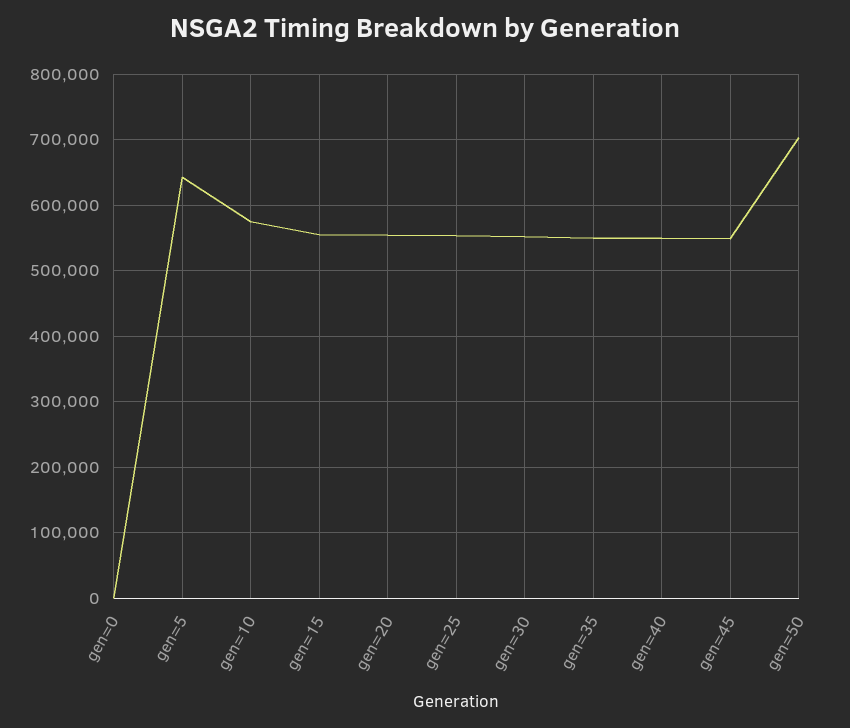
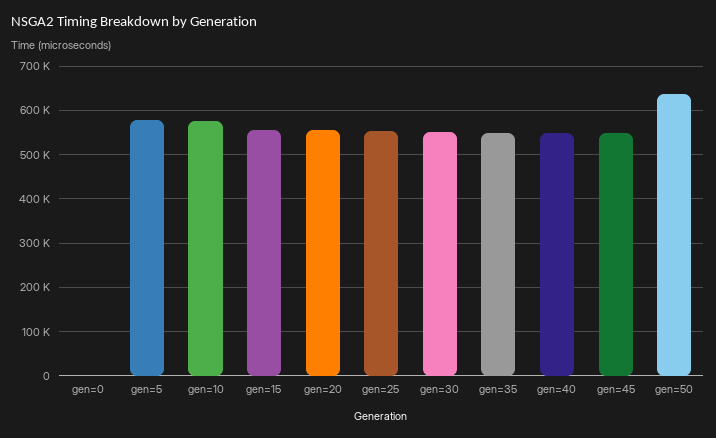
  {
    "gen=0": 0,
-   "gen=5": 640000,
+   "gen=5": 580000,
    "gen=10": 570000,
    "gen=15": 550000,
    "gen=20": 550000,
    "gen=25": 550000,
    "gen=30": 550000,
    "gen=35": 550000,
    "gen=40": 550000,
    "gen=45": 550000,
-   "gen=50": 700000
+   "gen=50": 640000
  }

